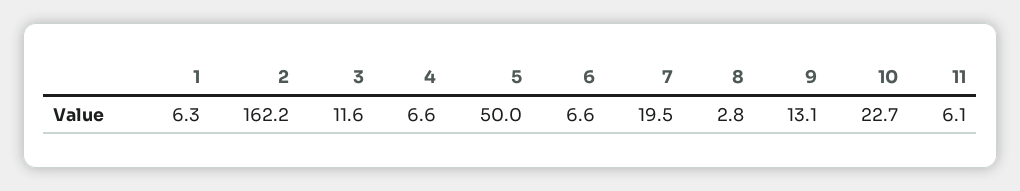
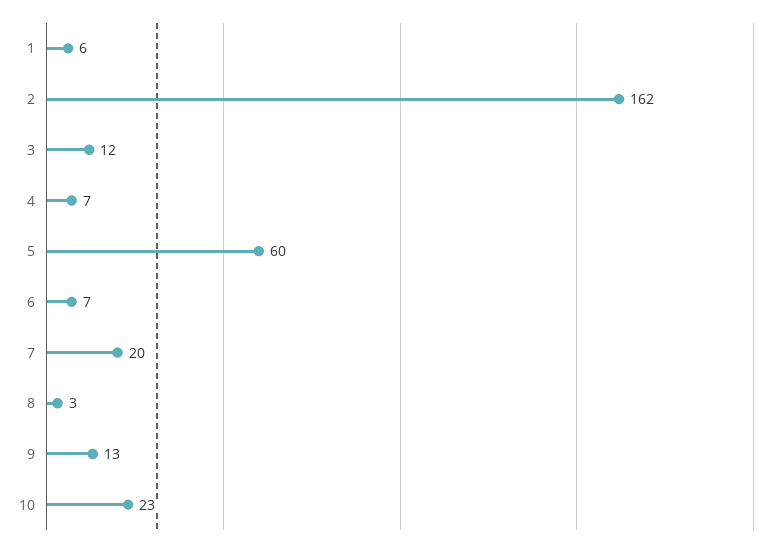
  {
    "1": 6.3,
    "2": 162.2,
    "3": 11.6,
    "4": 6.6,
-   "5": 50,
+   "5": 60,
    "6": 6.6,
    "7": 19.5,
    "8": 2.8,
    "9": 13.1,
-   "10": 22.7,
+   "10": 22.7
-   "11": 6.1
  }

